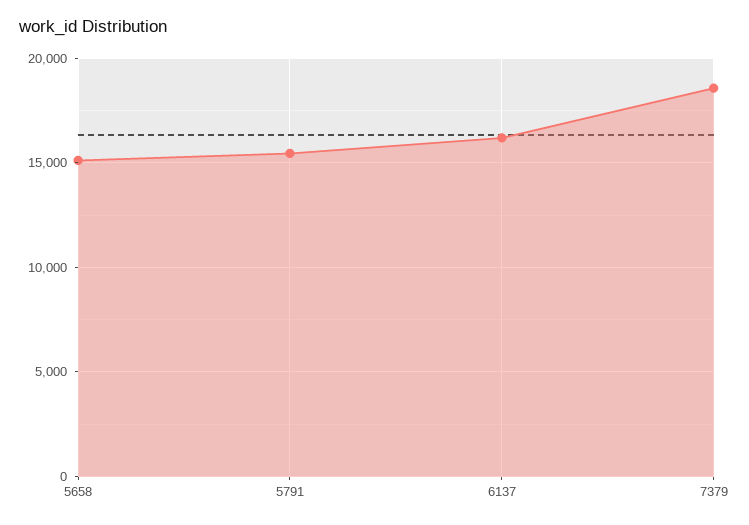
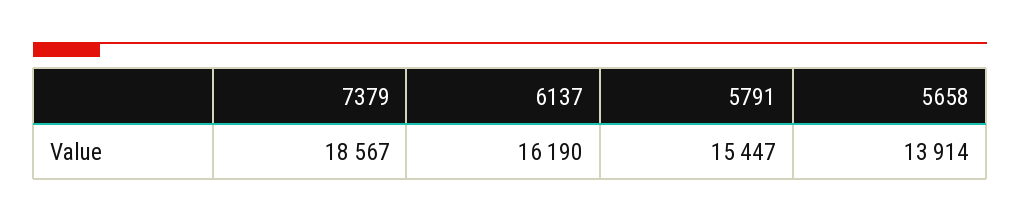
  {
-   "5658": 15000,
+   "5658": 13914,
    "5791": 15447,
    "6137": 16190,
    "7379": 18567
  }

